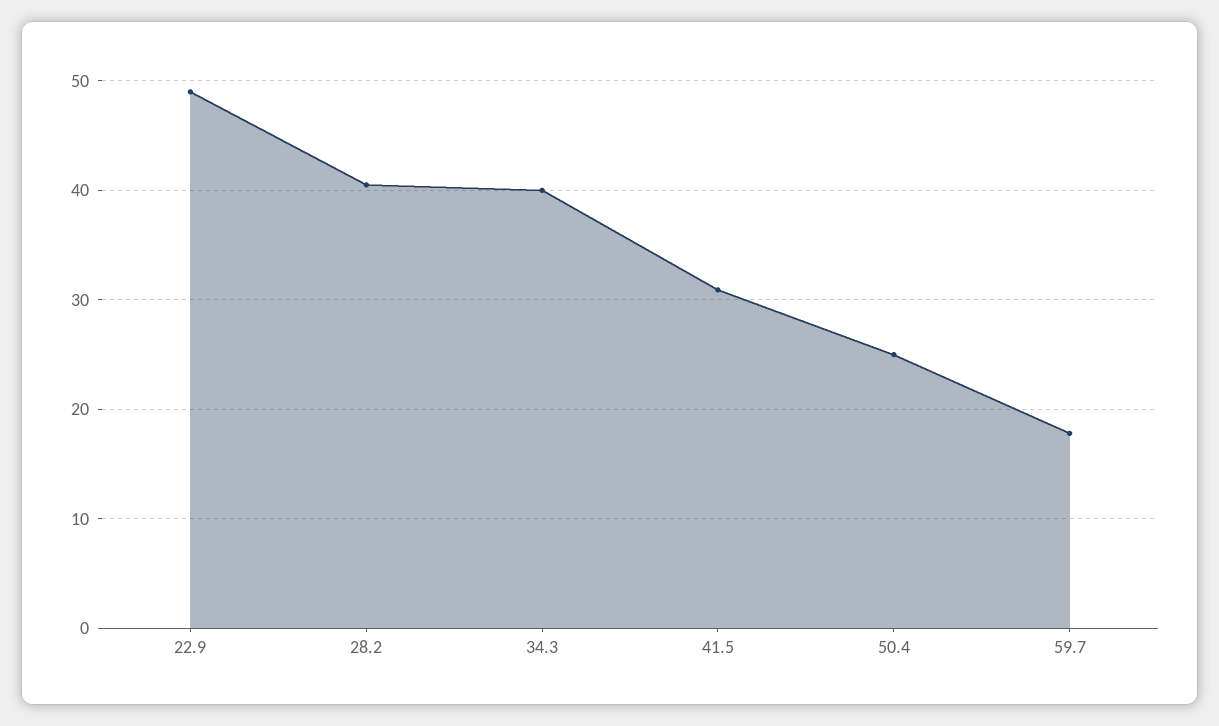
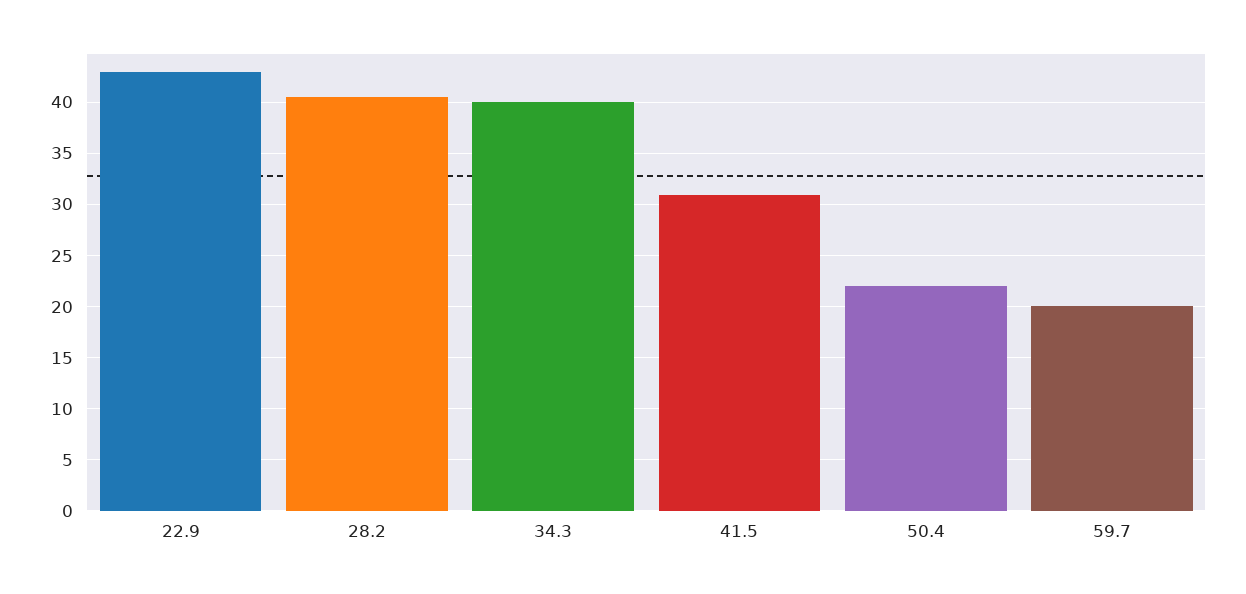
  {
-   "22.9": 49,
+   "22.9": 43,
    "28.2": 41,
    "34.3": 40,
    "41.5": 31,
-   "50.4": 25,
+   "50.4": 22,
-   "59.7": 18
+   "59.7": 20
  }

